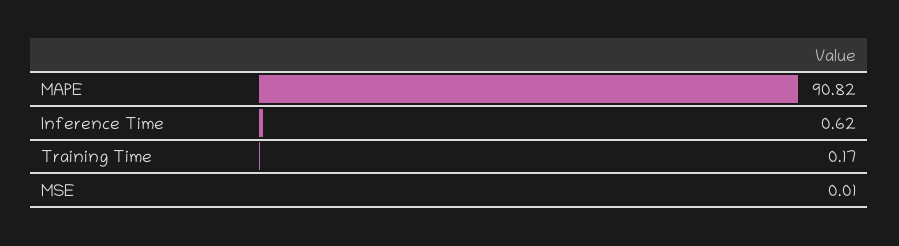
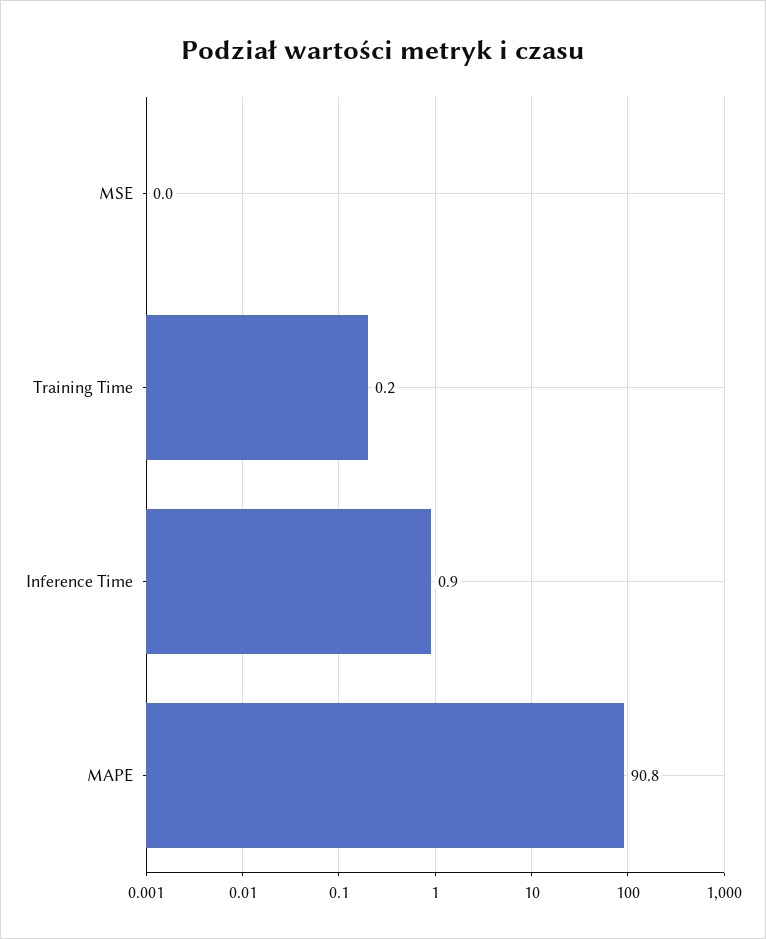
  {
    "MAPE": 90.82,
-   "Inference Time": 0.62,
+   "Inference Time": 0.9,
    "Training Time": 0.17,
    "MSE": 0.01
  }

